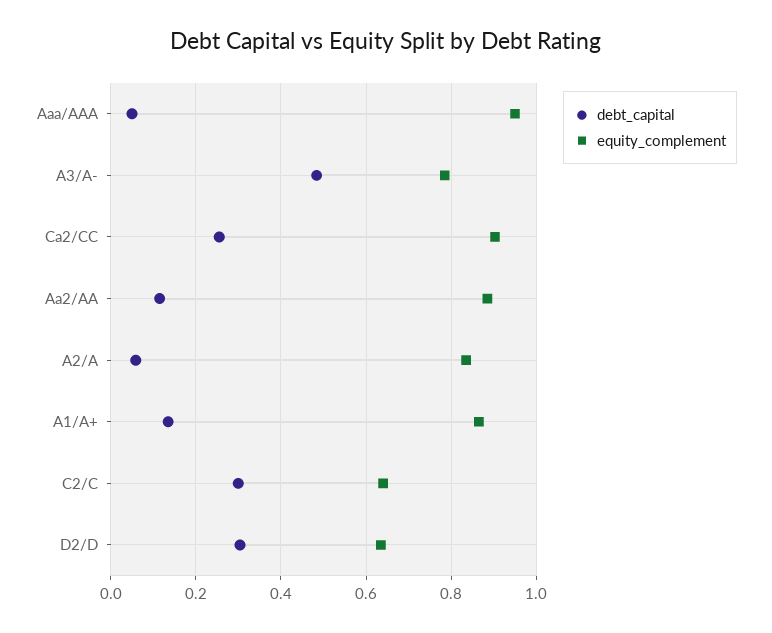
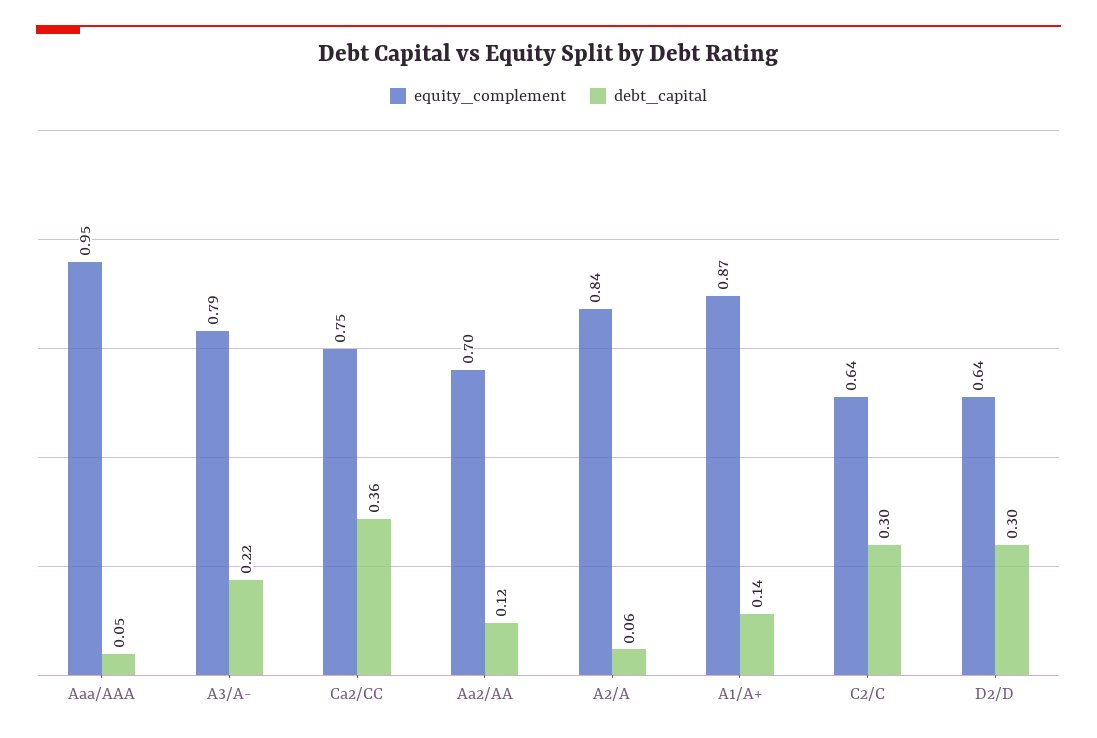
  {
    "debt_capital": {
      "Aaa/AAA": 0.05,
-     "A3/A-": 0.48,
+     "A3/A-": 0.22,
-     "Ca2/CC": 0.26,
+     "Ca2/CC": 0.36,
      "Aa2/AA": 0.12,
      "A2/A": 0.06,
      "A1/A+": 0.14,
      "C2/C": 0.3,
      "D2/D": 0.3
    },
    "equity_complement": {
      "Aaa/AAA": 0.95,
      "A3/A-": 0.79,
-     "Ca2/CC": 0.9,
+     "Ca2/CC": 0.75,
-     "Aa2/AA": 0.88,
+     "Aa2/AA": 0.7,
      "A2/A": 0.84,
      "A1/A+": 0.87,
      "C2/C": 0.64,
      "D2/D": 0.64
    }
  }

